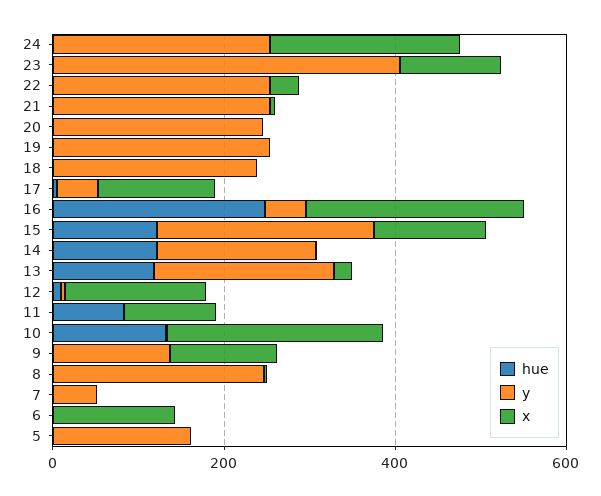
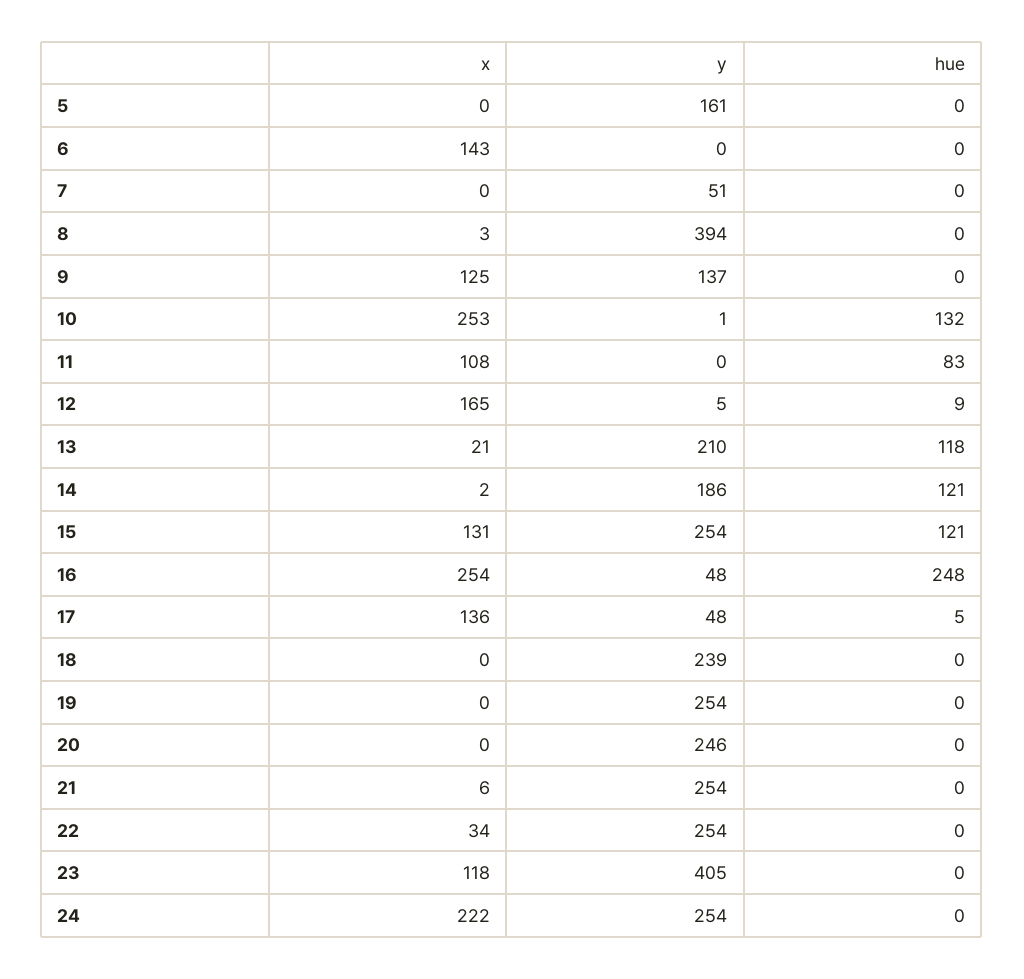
  {
    "hue": {
      "24": 0,
      "23": 0,
      "22": 0,
      "21": 0,
      "20": 0,
      "19": 0,
      "18": 0,
      "17": 5,
      "16": 248,
      "15": 121,
      "14": 121,
      "13": 118,
      "12": 9,
      "11": 83,
      "10": 132,
      "9": 0,
      "8": 0,
      "7": 0,
      "6": 0,
      "5": 0
    },
    "y": {
      "24": 254,
      "23": 405,
      "22": 254,
      "21": 254,
      "20": 246,
      "19": 254,
      "18": 239,
      "17": 48,
      "16": 48,
      "15": 254,
      "14": 186,
      "13": 210,
      "12": 5,
      "11": 0,
      "10": 1,
      "9": 137,
-     "8": 250,
+     "8": 394,
      "7": 51,
      "6": 0,
      "5": 161
    },
    "x": {
      "24": 222,
      "23": 118,
      "22": 34,
      "21": 6,
      "20": 0,
      "19": 0,
      "18": 0,
      "17": 136,
      "16": 254,
      "15": 131,
      "14": 2,
      "13": 21,
      "12": 165,
      "11": 108,
      "10": 253,
      "9": 125,
      "8": 3,
      "7": 0,
      "6": 143,
      "5": 0
    }
  }

